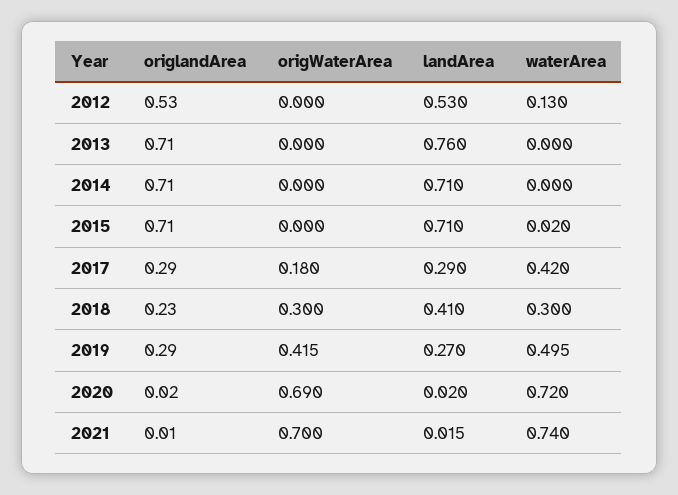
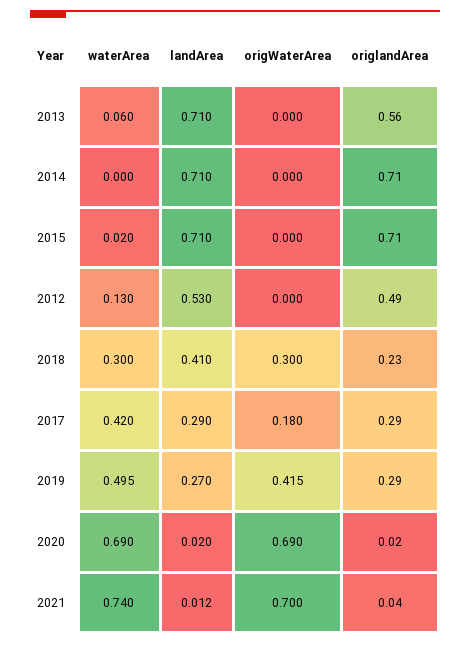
  {
    "origlandArea": {
-     "2012": 0.53,
+     "2012": 0.49,
-     "2013": 0.71,
+     "2013": 0.56,
      "2014": 0.71,
      "2015": 0.71,
      "2017": 0.29,
      "2018": 0.23,
      "2019": 0.29,
      "2020": 0.02,
-     "2021": 0.01
+     "2021": 0.04
    },
    "origWaterArea": {
      "2012": 0,
      "2013": 0,
      "2014": 0,
      "2015": 0,
      "2017": 0.18,
      "2018": 0.3,
      "2019": 0.415,
      "2020": 0.69,
      "2021": 0.7
    },
    "landArea": {
      "2012": 0.53,
-     "2013": 0.76,
+     "2013": 0.71,
      "2014": 0.71,
      "2015": 0.71,
      "2017": 0.29,
      "2018": 0.41,
      "2019": 0.27,
      "2020": 0.02,
-     "2021": 0.015
+     "2021": 0.012
    },
    "waterArea": {
      "2012": 0.13,
-     "2013": 0,
+     "2013": 0.06,
      "2014": 0,
      "2015": 0.02,
      "2017": 0.42,
      "2018": 0.3,
      "2019": 0.495,
-     "2020": 0.72,
+     "2020": 0.69,
      "2021": 0.74
    }
  }

